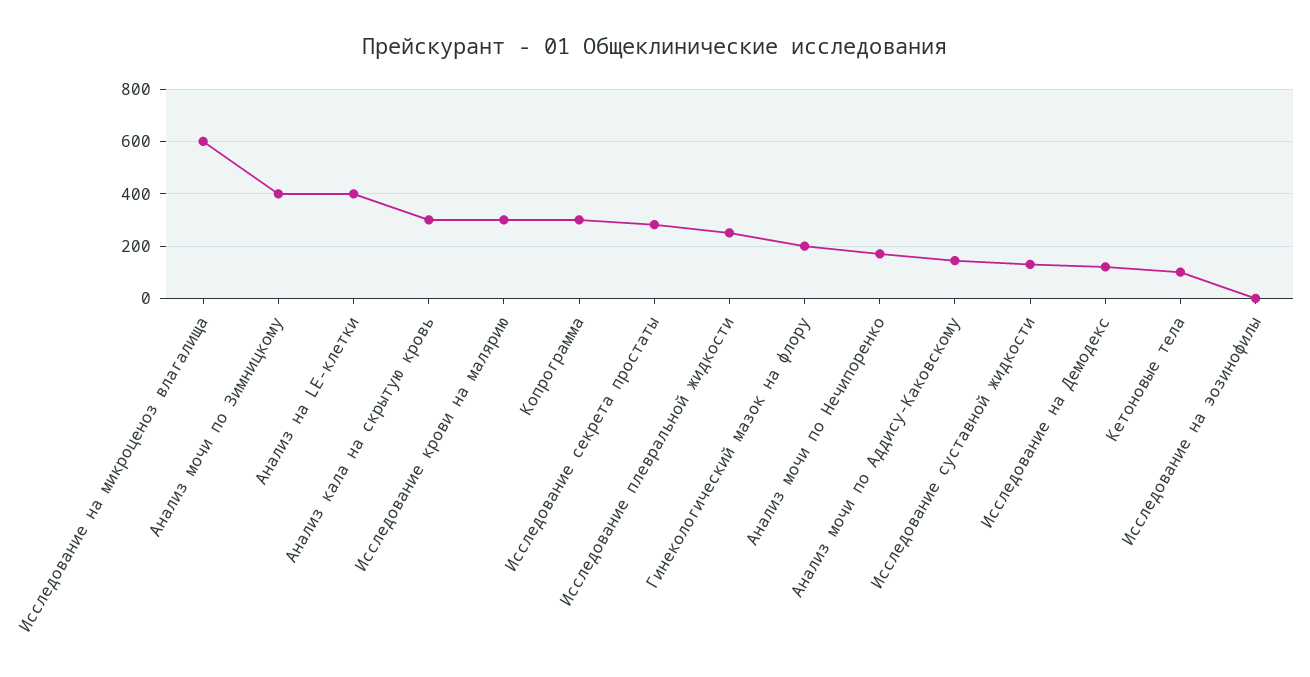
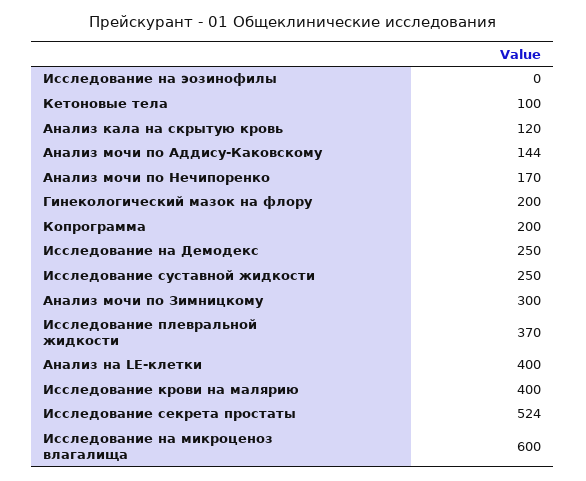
  {
    "Исследование на микроценоз влагалища": 600,
-   "Анализ мочи по Зимницкому": 400,
+   "Анализ мочи по Зимницкому": 300,
    "Анализ на LE-клетки": 400,
-   "Анализ кала на скрытую кровь": 300,
+   "Анализ кала на скрытую кровь": 120,
-   "Исследование крови на малярию": 300,
+   "Исследование крови на малярию": 400,
-   "Копрограмма": 300,
+   "Копрограмма": 200,
-   "Исследование секрета простаты": 275,
+   "Исследование секрета простаты": 524,
-   "Исследование плевральной жидкости": 250,
+   "Исследование плевральной жидкости": 370,
    "Гинекологический мазок на флору": 200,
    "Анализ мочи по Нечипоренко": 170,
    "Анализ мочи по Аддису-Каковскому": 144,
-   "Исследование суставной жидкости": 125,
+   "Исследование суставной жидкости": 250,
-   "Исследование на Демодекс": 125,
+   "Исследование на Демодекс": 250,
    "Кетоновые тела": 100,
    "Исследование на эозинофилы": 0
  }

